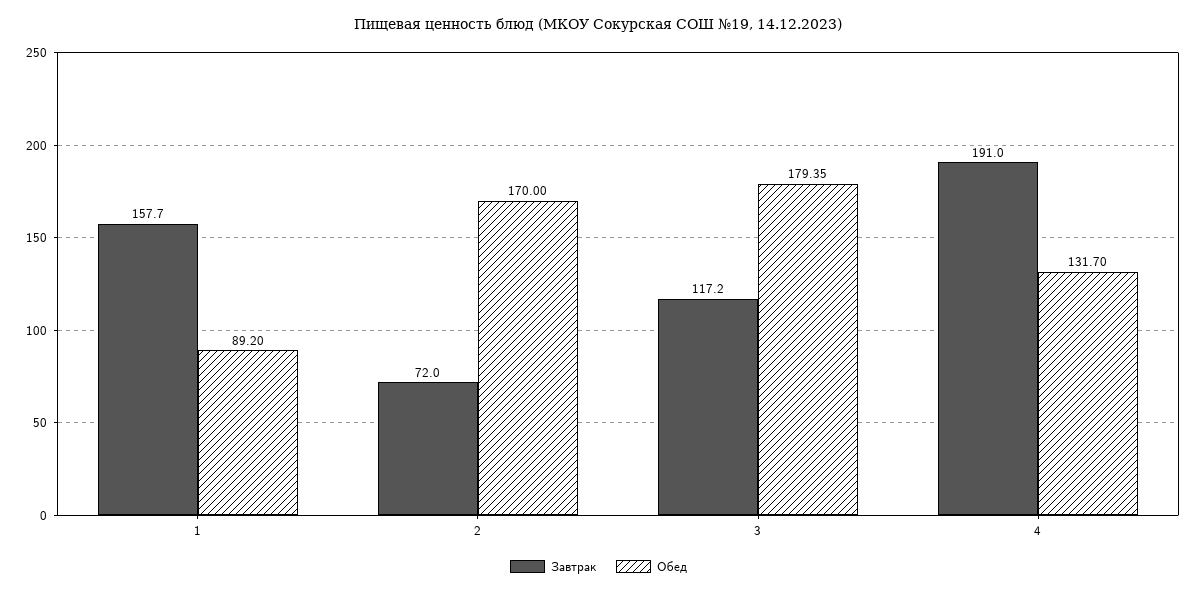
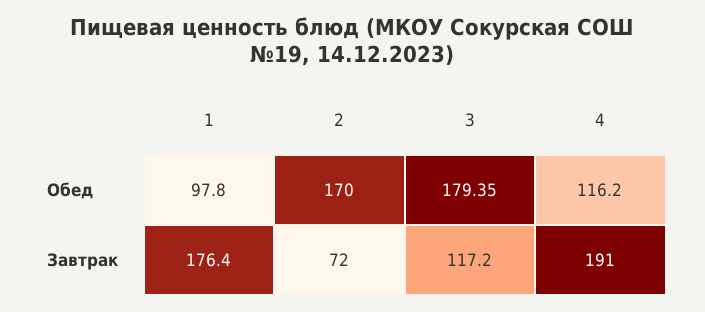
  {
    "Завтрак": {
-     "1": 157.7,
+     "1": 176.4,
      "2": 72,
      "3": 117.2,
      "4": 191
    },
    "Обед": {
-     "1": 89.2,
+     "1": 97.8,
      "2": 170,
      "3": 179.35,
-     "4": 131.7
+     "4": 116.2
    }
  }

